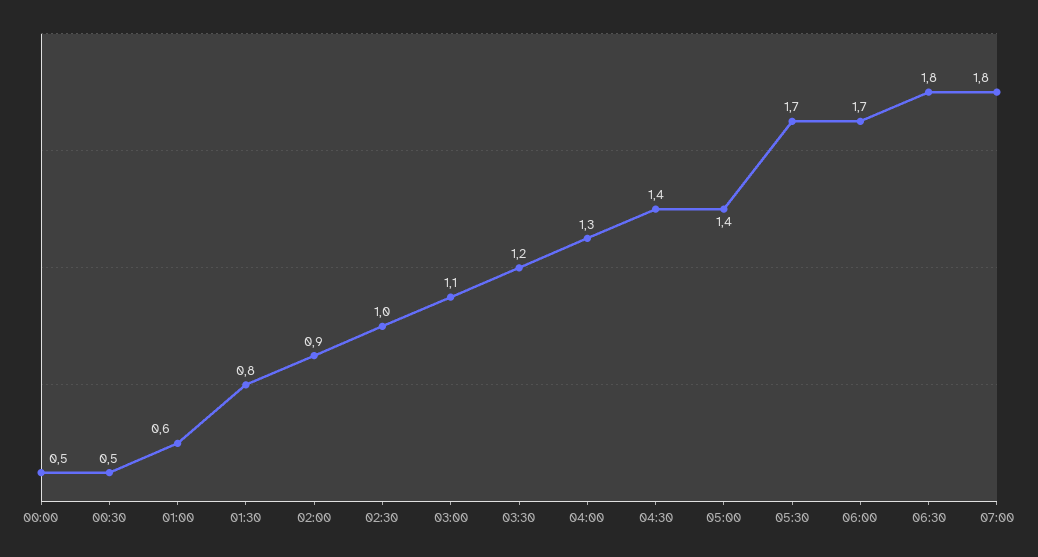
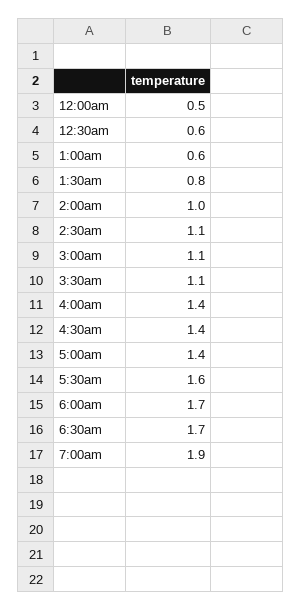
  {
    "00:00": 0.5,
-   "00:30": 0.5,
+   "00:30": 0.6,
    "01:00": 0.6,
    "01:30": 0.8,
-   "02:00": 0.9,
+   "02:00": 1,
-   "02:30": 1,
+   "02:30": 1.1,
    "03:00": 1.1,
-   "03:30": 1.2,
+   "03:30": 1.1,
-   "04:00": 1.3,
+   "04:00": 1.4,
    "04:30": 1.4,
    "05:00": 1.4,
-   "05:30": 1.7,
+   "05:30": 1.6,
    "06:00": 1.7,
-   "06:30": 1.8,
+   "06:30": 1.7,
-   "07:00": 1.8
+   "07:00": 1.9
  }

